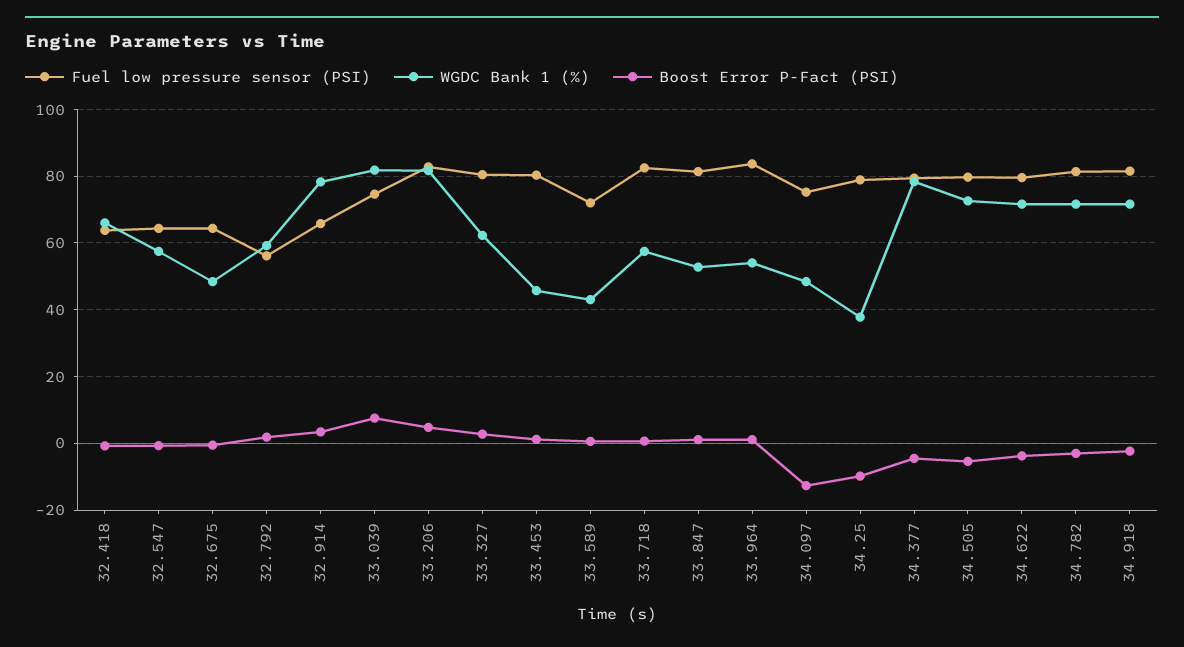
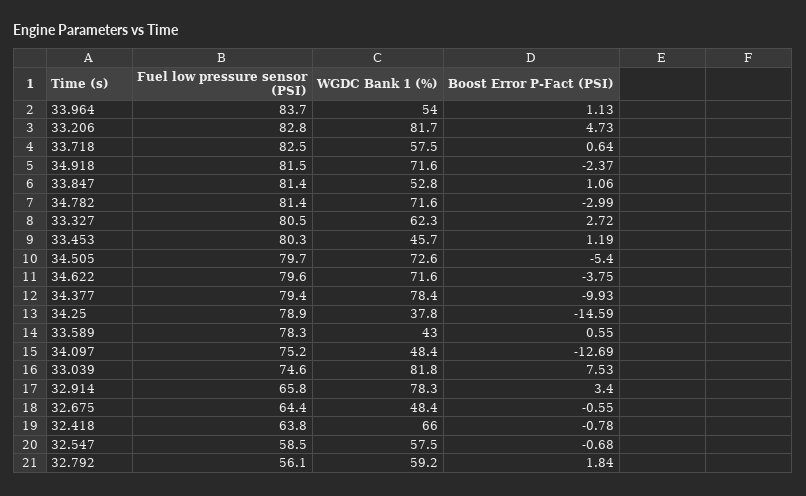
  {
    "Fuel low pressure sensor (PSI)": {
      "32.418": 63.8,
-     "32.547": 64,
+     "32.547": 58.5,
      "32.675": 64.4,
      "32.792": 56.1,
      "32.914": 65.8,
      "33.039": 74.6,
      "33.206": 82.8,
      "33.327": 80.5,
      "33.453": 80.3,
-     "33.589": 72,
+     "33.589": 78.3,
      "33.718": 82.5,
      "33.847": 81.4,
      "33.964": 83.7,
      "34.097": 75.2,
      "34.25": 78.9,
      "34.377": 79.4,
      "34.505": 79.7,
      "34.622": 79.6,
      "34.782": 81.4,
      "34.918": 81.5
    },
    "WGDC Bank 1 (%)": {
      "32.418": 66,
      "32.547": 57.5,
      "32.675": 48.4,
      "32.792": 59.2,
      "32.914": 78.3,
      "33.039": 81.8,
      "33.206": 81.7,
      "33.327": 62.3,
      "33.453": 45.7,
      "33.589": 43,
      "33.718": 57.5,
      "33.847": 52.8,
      "33.964": 54,
      "34.097": 48.4,
      "34.25": 37.8,
      "34.377": 78.4,
      "34.505": 72.6,
      "34.622": 71.6,
      "34.782": 71.6,
      "34.918": 71.6
    },
    "Boost Error P-Fact (PSI)": {
      "32.418": -0.78,
      "32.547": -0.68,
      "32.675": -0.55,
      "32.792": 1.84,
      "32.914": 3.4,
      "33.039": 7.53,
      "33.206": 4.73,
      "33.327": 2.72,
      "33.453": 1.19,
      "33.589": 0.55,
      "33.718": 0.64,
      "33.847": 1.06,
      "33.964": 1.13,
      "34.097": -12.69,
-     "34.25": -10,
+     "34.25": -14.59,
-     "34.377": -4,
+     "34.377": -9.93,
      "34.505": -5.4,
      "34.622": -3.75,
      "34.782": -2.99,
      "34.918": -2.37
    }
  }

